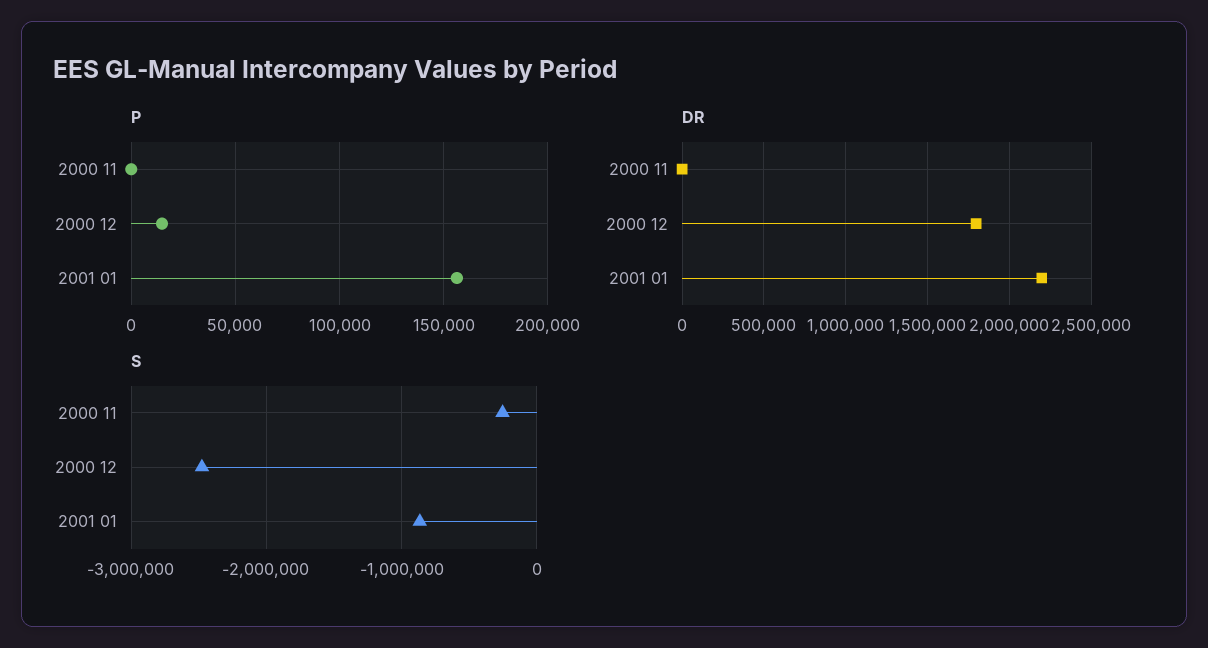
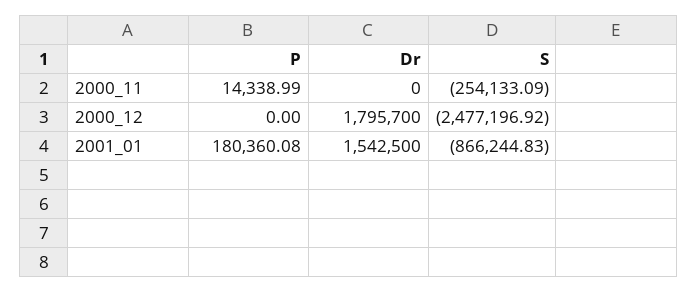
  {
    "P": {
-     "2000 11": 0,
+     "2000 11": 14338.99,
-     "2000 12": 15000,
+     "2000 12": 0,
-     "2001 01": 155000
+     "2001 01": 180360.08
    },
    "DR": {
      "2000 11": 0,
      "2000 12": 1795700,
-     "2001 01": 2200000
+     "2001 01": 1542500
    },
    "S": {
      "2000 11": -254133.09,
      "2000 12": -2477196.92,
      "2001 01": -866244.83
    }
  }

